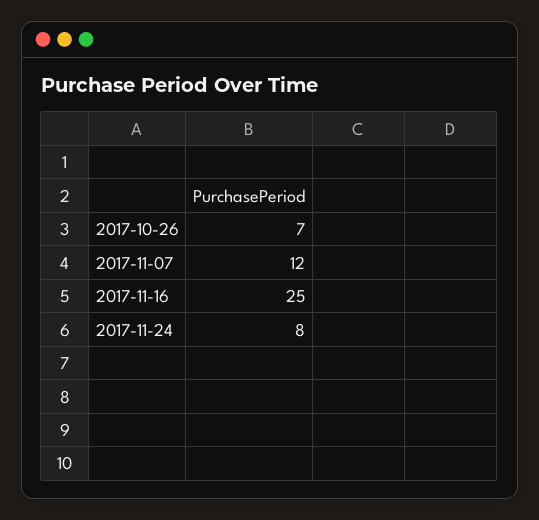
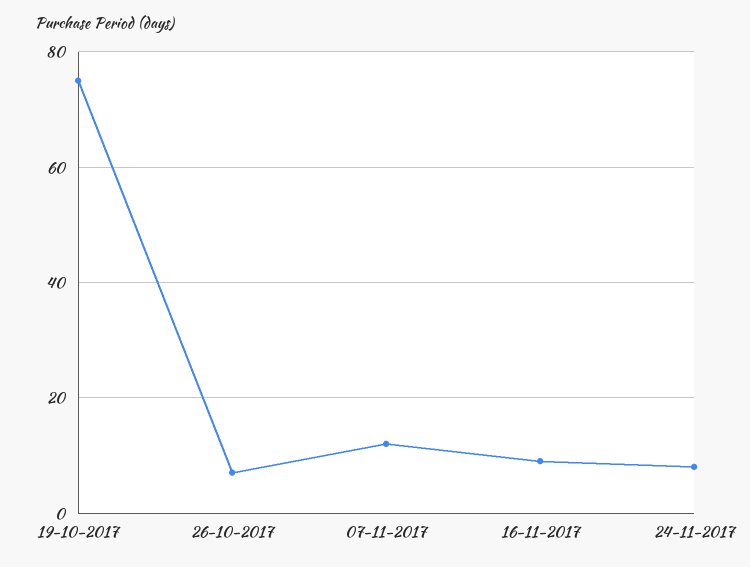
  {
    "2017-10-26": 7,
    "2017-11-07": 12,
-   "2017-11-16": 25,
+   "2017-11-16": 10,
-   "2017-11-24": 8
+   "2017-11-24": 8,
+   "19-10-2017": 75
  }

